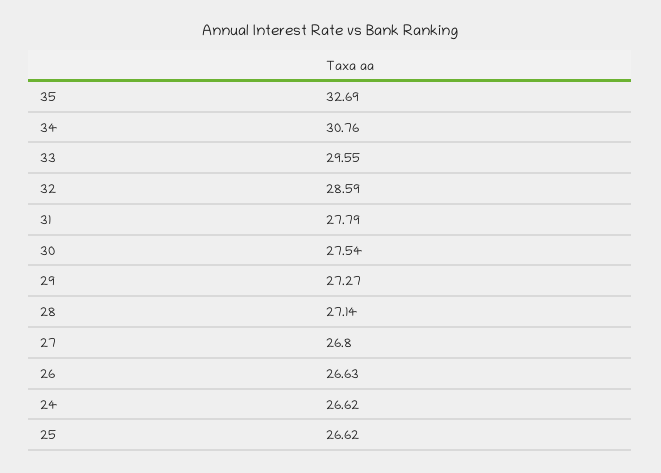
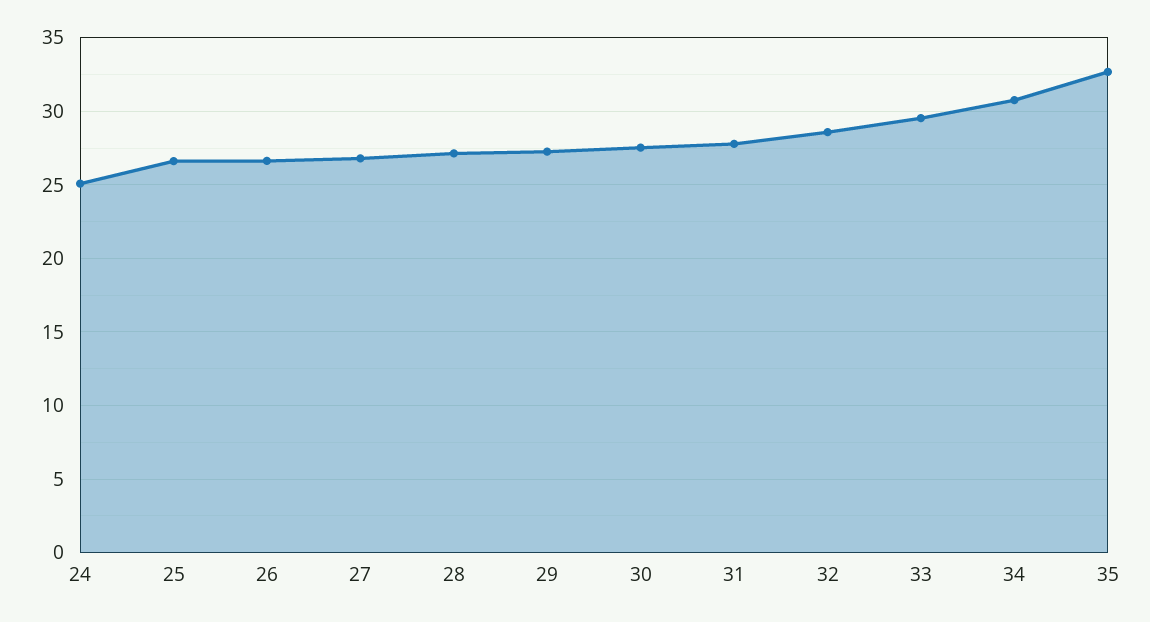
  {
    "35": 32.69,
    "34": 30.76,
    "33": 29.55,
    "32": 28.59,
    "31": 27.79,
    "30": 27.54,
    "29": 27.27,
    "28": 27.14,
    "27": 26.8,
    "26": 26.63,
-   "24": 26.62,
+   "24": 25,
    "25": 26.62
  }

